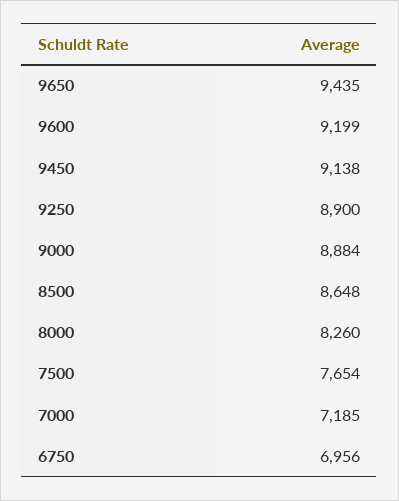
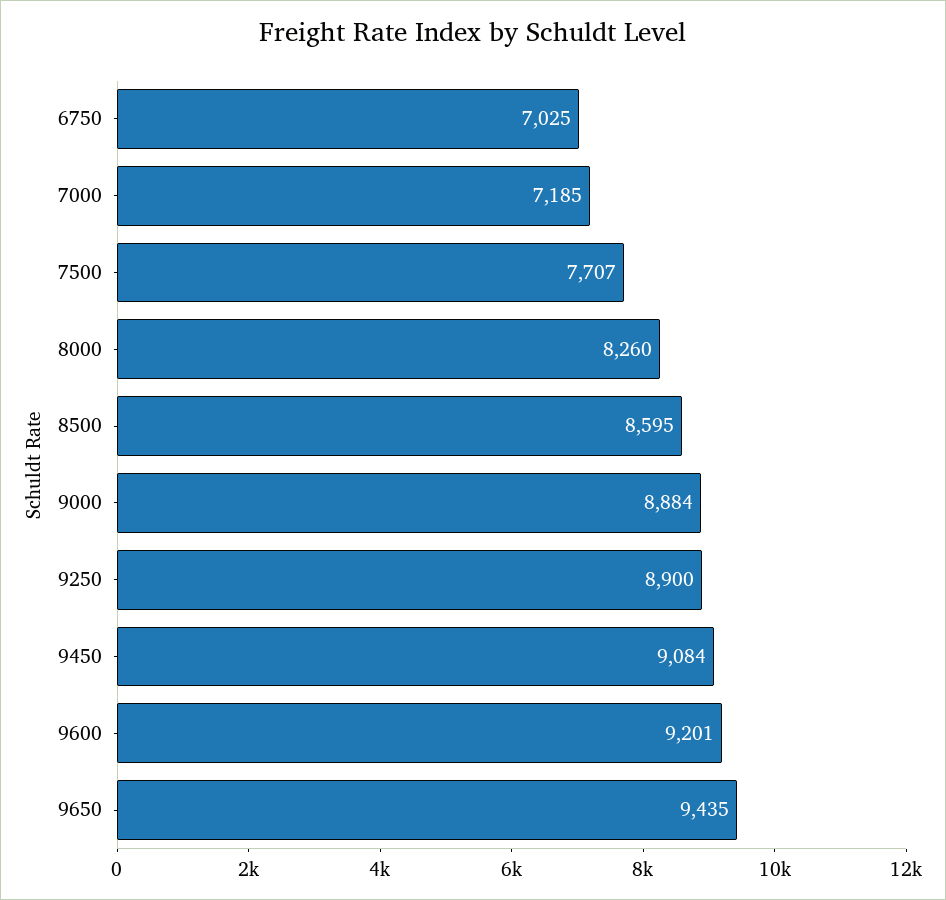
  {
    "9650": 9435,
-   "9600": 9199,
+   "9600": 9201,
-   "9450": 9138,
+   "9450": 9084,
    "9250": 8900,
    "9000": 8884,
-   "8500": 8648,
+   "8500": 8595,
    "8000": 8260,
-   "7500": 7654,
+   "7500": 7707,
    "7000": 7185,
-   "6750": 6956
+   "6750": 7025
  }

